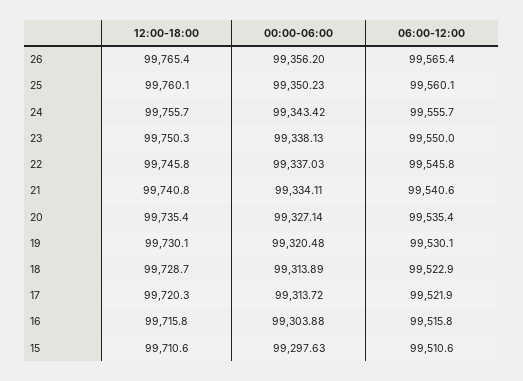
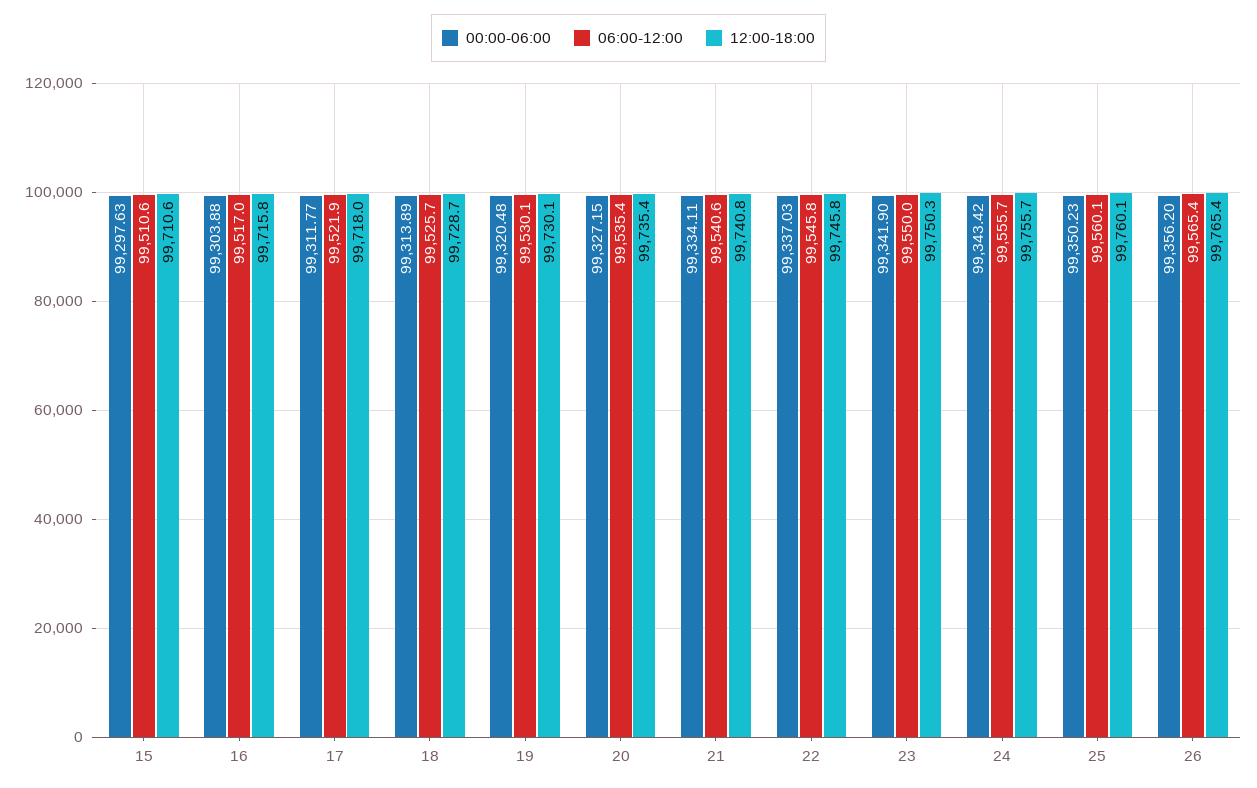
  {
    "12:00-18:00": {
      "26": 99765.4,
      "25": 99760.1,
      "24": 99755.7,
      "23": 99750.3,
      "22": 99745.8,
      "21": 99740.8,
      "20": 99735.4,
      "19": 99730.1,
      "18": 99728.7,
-     "17": 99720.3,
+     "17": 99718,
      "16": 99715.8,
      "15": 99710.6
    },
    "00:00-06:00": {
      "26": 99356.2,
      "25": 99350.23,
      "24": 99343.42,
-     "23": 99338.13,
+     "23": 99341.9,
      "22": 99337.03,
      "21": 99334.11,
-     "20": 99327.14,
+     "20": 99327.15,
      "19": 99320.48,
      "18": 99313.89,
-     "17": 99313.72,
+     "17": 99311.77,
      "16": 99303.88,
      "15": 99297.63
    },
    "06:00-12:00": {
      "26": 99565.4,
      "25": 99560.1,
      "24": 99555.7,
      "23": 99550,
      "22": 99545.8,
      "21": 99540.6,
      "20": 99535.4,
      "19": 99530.1,
-     "18": 99522.9,
+     "18": 99525.7,
      "17": 99521.9,
-     "16": 99515.8,
+     "16": 99517,
      "15": 99510.6
    }
  }

